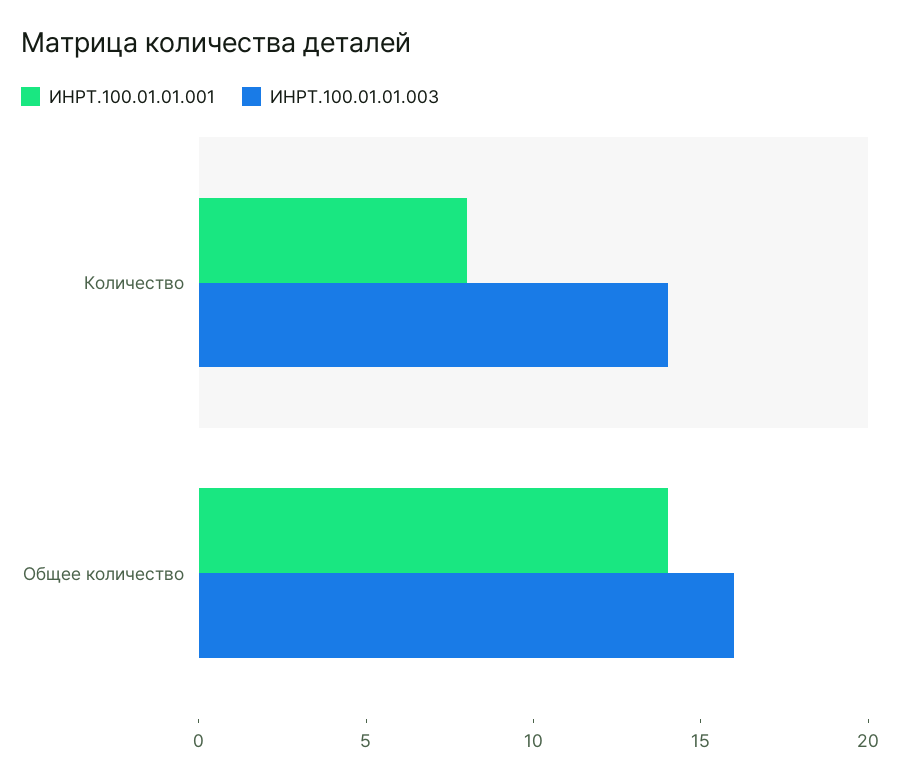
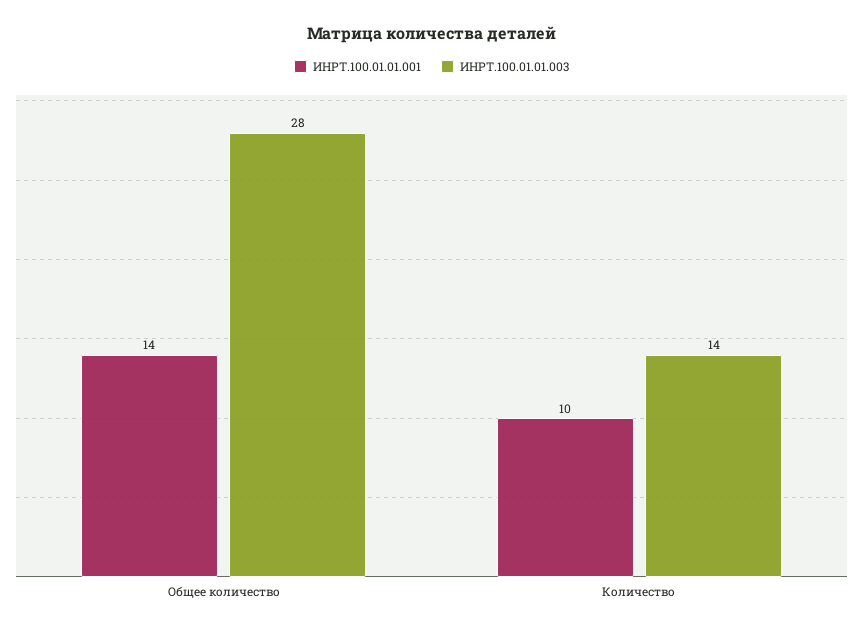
  {
    "ИНРТ.100.01.01.001": {
-     "Количество": 8,
+     "Количество": 10,
      "Общее количество": 14
    },
    "ИНРТ.100.01.01.003": {
      "Количество": 14,
-     "Общее количество": 16
+     "Общее количество": 28
    }
  }

